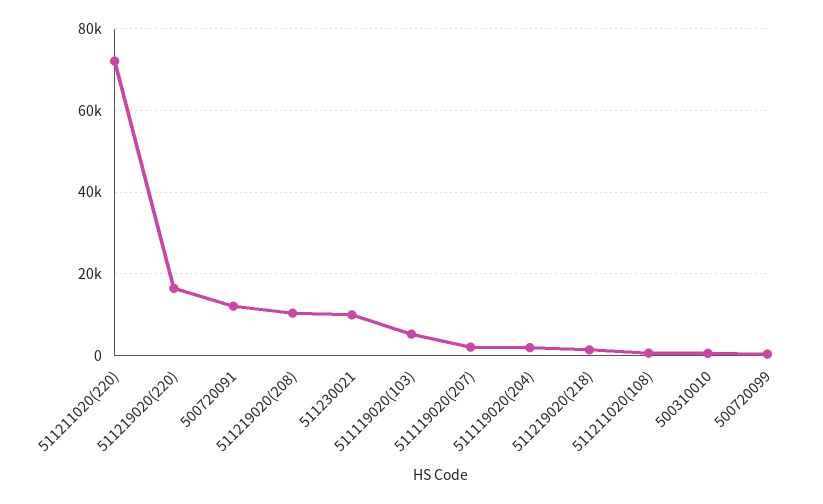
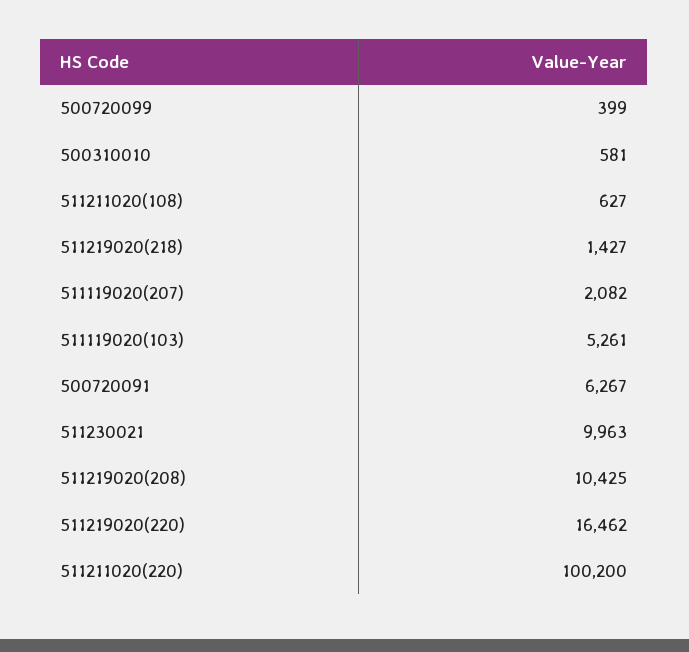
  {
-   "511211020(220)": 72000,
+   "511211020(220)": 100200,
    "511219020(220)": 16462,
-   "500720091": 12000,
+   "500720091": 6267,
    "511219020(208)": 10425,
    "511230021": 9963,
    "511119020(103)": 5261,
    "511119020(207)": 2082,
-   "511119020(204)": 2000,
    "511219020(218)": 1427,
    "511211020(108)": 627,
    "500310010": 581,
    "500720099": 399
  }

